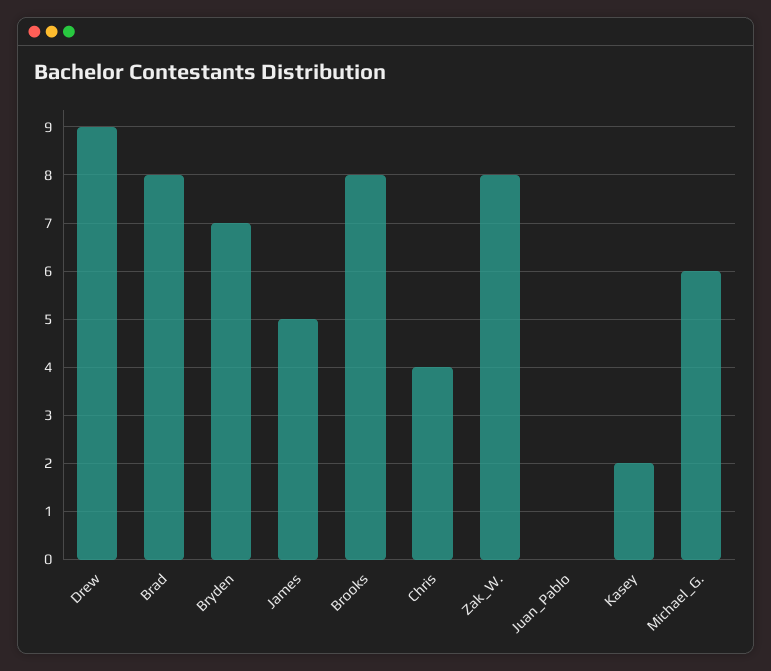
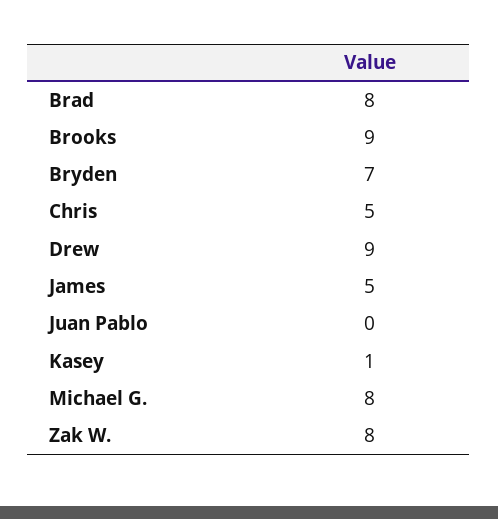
  {
    "Drew": 9,
    "Brad": 8,
    "Bryden": 7,
    "James": 5,
-   "Brooks": 8,
+   "Brooks": 9,
-   "Chris": 4,
+   "Chris": 5,
    "Zak_W.": 8,
    "Juan_Pablo": 0,
-   "Kasey": 2,
+   "Kasey": 1,
-   "Michael_G.": 6
+   "Michael_G.": 8
  }

